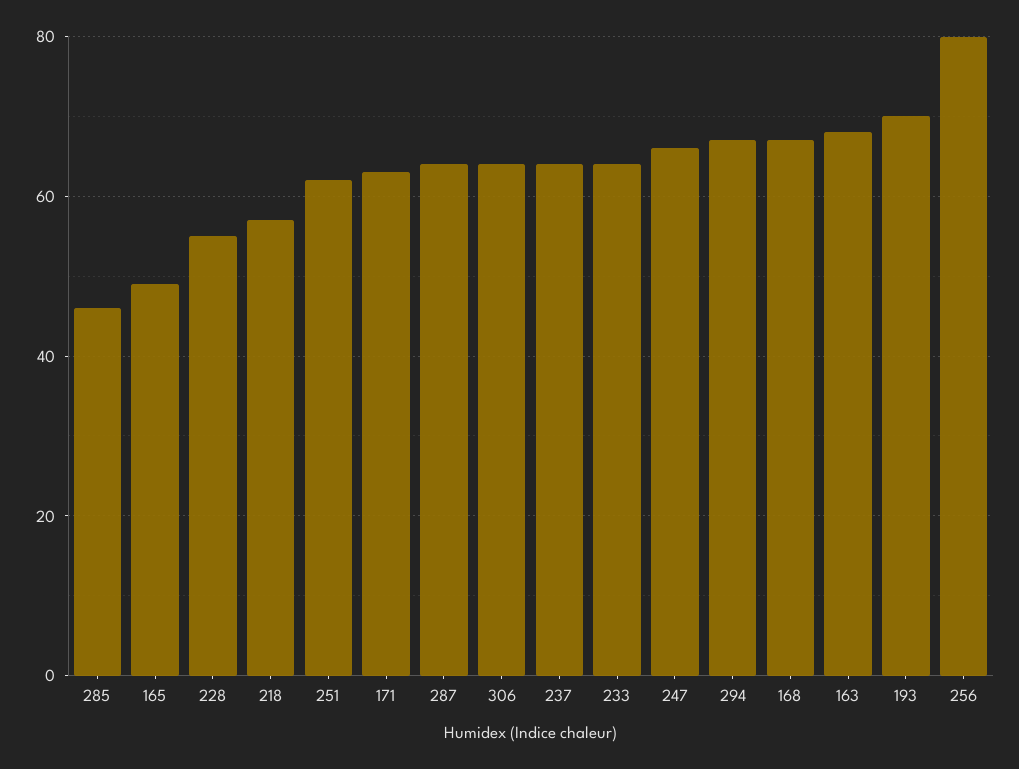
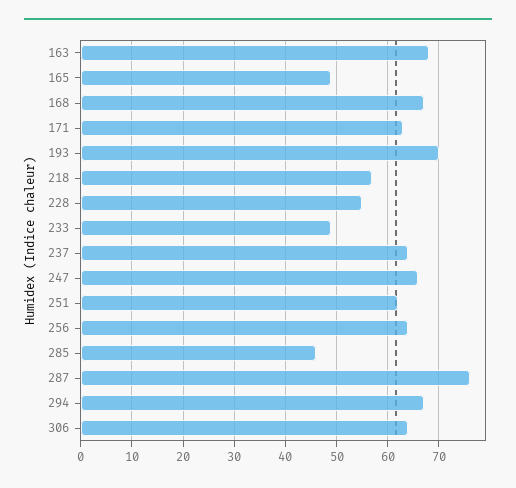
  {
    "285": 45,
    "165": 50,
    "228": 55,
    "218": 55,
    "251": 60,
    "171": 65,
-   "287": 65,
+   "287": 75,
    "306": 65,
    "237": 65,
-   "233": 65,
+   "233": 50,
    "247": 65,
    "294": 65,
    "168": 65,
    "163": 70,
    "193": 70,
-   "256": 80
+   "256": 65
  }

